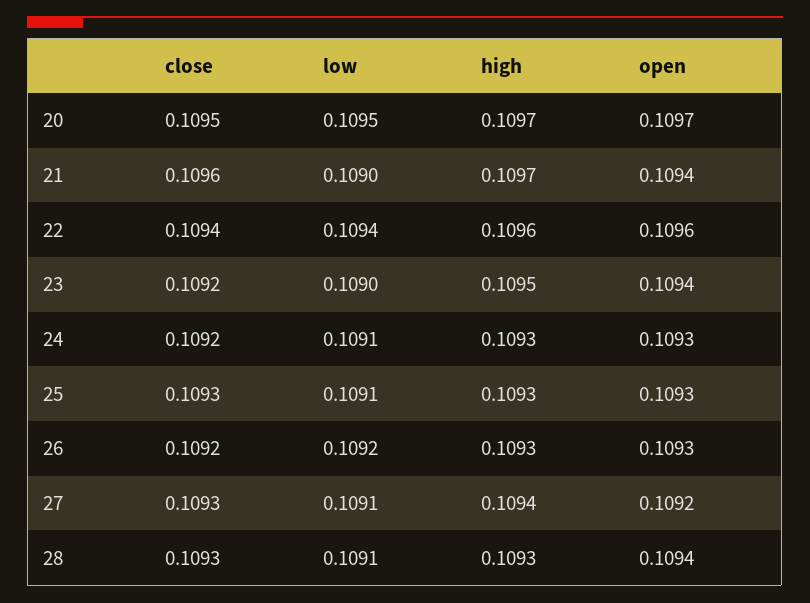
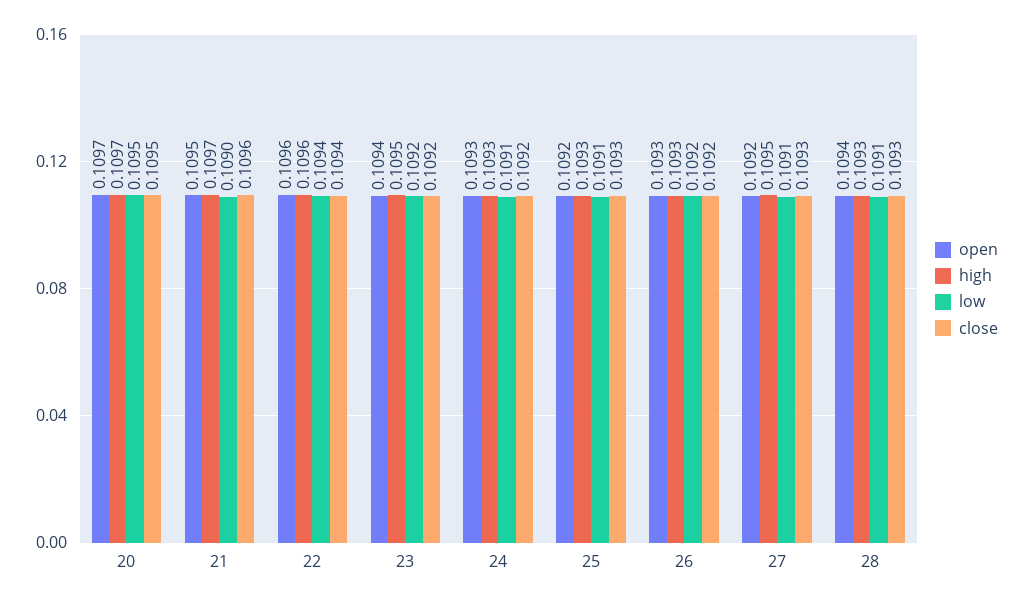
  {
    "close": {
      "20": 0.1095,
      "21": 0.1096,
      "22": 0.1094,
      "23": 0.1092,
      "24": 0.1092,
      "25": 0.1093,
      "26": 0.1092,
      "27": 0.1093,
      "28": 0.1093
    },
    "low": {
      "20": 0.1095,
      "21": 0.109,
      "22": 0.1094,
-     "23": 0.109,
+     "23": 0.1092,
      "24": 0.1091,
      "25": 0.1091,
      "26": 0.1092,
      "27": 0.1091,
      "28": 0.1091
    },
    "high": {
      "20": 0.1097,
      "21": 0.1097,
      "22": 0.1096,
      "23": 0.1095,
      "24": 0.1093,
      "25": 0.1093,
      "26": 0.1093,
-     "27": 0.1094,
+     "27": 0.1095,
      "28": 0.1093
    },
    "open": {
      "20": 0.1097,
-     "21": 0.1094,
+     "21": 0.1095,
      "22": 0.1096,
      "23": 0.1094,
      "24": 0.1093,
-     "25": 0.1093,
+     "25": 0.1092,
      "26": 0.1093,
      "27": 0.1092,
      "28": 0.1094
    }
  }

